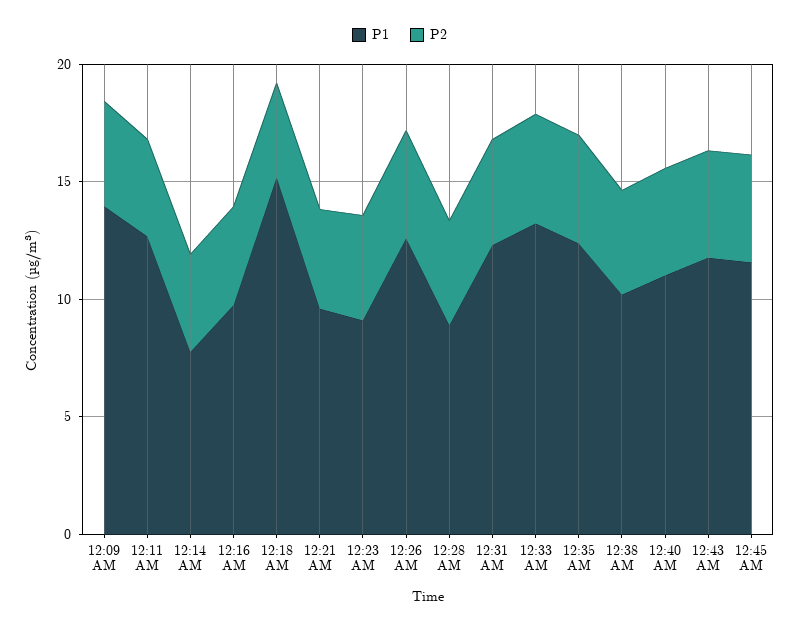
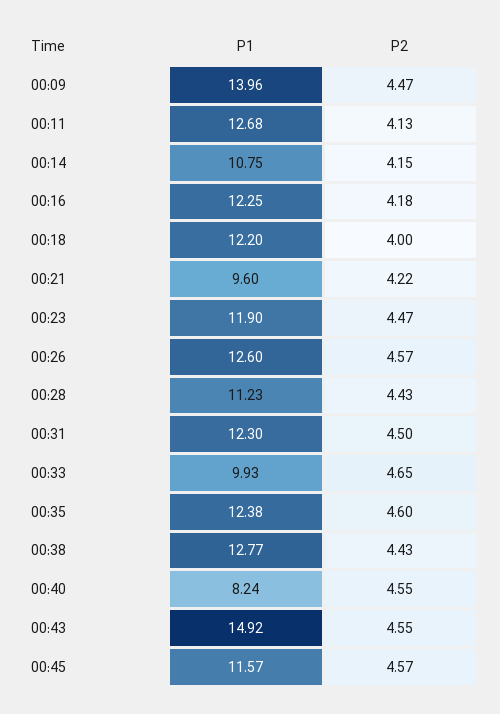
  {
    "P1": {
      "12:09 AM": 13.96,
      "12:11 AM": 12.68,
-     "12:14 AM": 8,
+     "12:14 AM": 10.75,
-     "12:16 AM": 10,
+     "12:16 AM": 12.25,
-     "12:18 AM": 15,
+     "12:18 AM": 12.2,
      "12:21 AM": 9.6,
-     "12:23 AM": 9,
+     "12:23 AM": 11.9,
      "12:26 AM": 12.6,
-     "12:28 AM": 9,
+     "12:28 AM": 11.23,
      "12:31 AM": 12.3,
-     "12:33 AM": 13,
+     "12:33 AM": 9.93,
      "12:35 AM": 12.38,
-     "12:38 AM": 10,
+     "12:38 AM": 12.77,
-     "12:40 AM": 11,
+     "12:40 AM": 8.24,
-     "12:43 AM": 12,
+     "12:43 AM": 14.92,
      "12:45 AM": 11.57
    },
    "P2": {
      "12:09 AM": 4.47,
      "12:11 AM": 4.13,
      "12:14 AM": 4.15,
      "12:16 AM": 4.18,
      "12:18 AM": 4,
      "12:21 AM": 4.22,
      "12:23 AM": 4.47,
      "12:26 AM": 4.57,
      "12:28 AM": 4.43,
      "12:31 AM": 4.5,
      "12:33 AM": 4.65,
      "12:35 AM": 4.6,
      "12:38 AM": 4.43,
      "12:40 AM": 4.55,
      "12:43 AM": 4.55,
      "12:45 AM": 4.57
    }
  }

